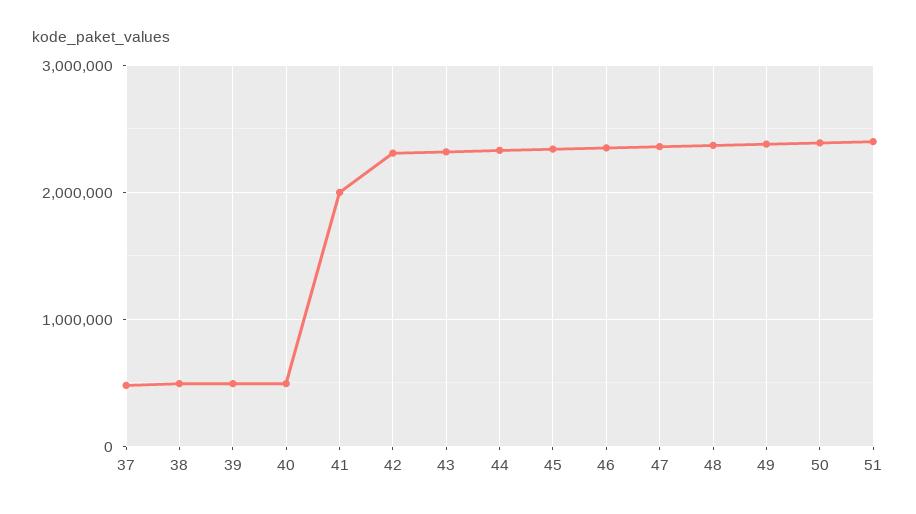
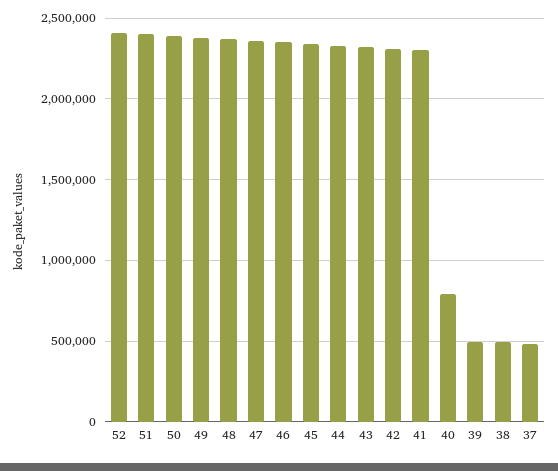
  {
    "37": 500000,
    "38": 500000,
    "39": 500000,
-   "40": 500000,
+   "40": 800000,
-   "41": 2000000,
+   "41": 2300000,
    "42": 2300000,
    "43": 2300000,
    "44": 2350000,
    "45": 2350000,
    "46": 2350000,
    "47": 2350000,
    "48": 2350000,
    "49": 2400000,
    "50": 2400000,
-   "51": 2400000
+   "51": 2400000,
+   "52": 2400000
  }

